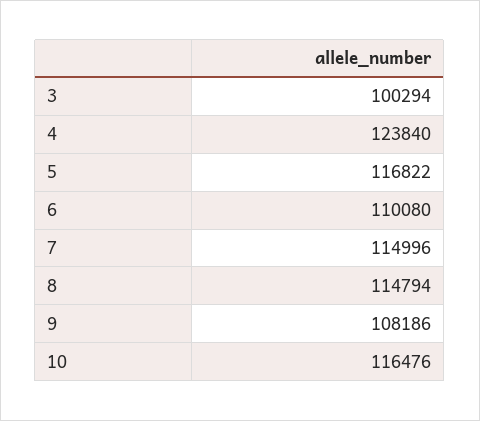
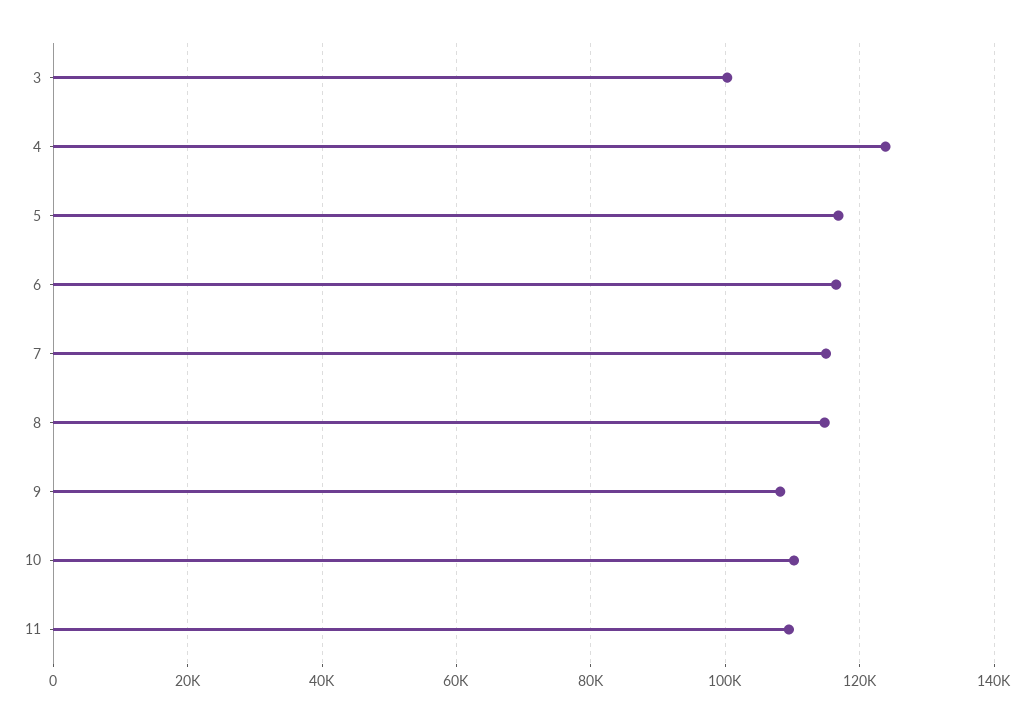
  {
    "3": 100294,
    "4": 123840,
    "5": 116822,
-   "6": 110080,
+   "6": 116000,
    "7": 114996,
    "8": 114794,
    "9": 108186,
-   "10": 116476
+   "10": 110000,
+   "11": 110000
  }

